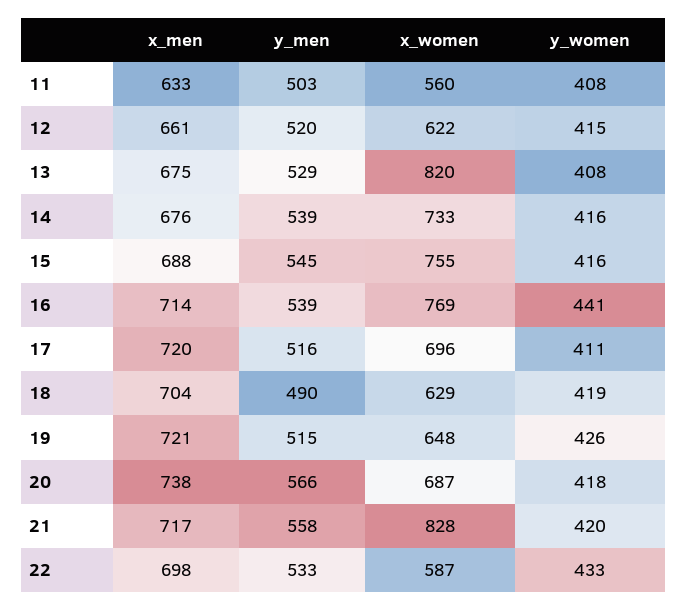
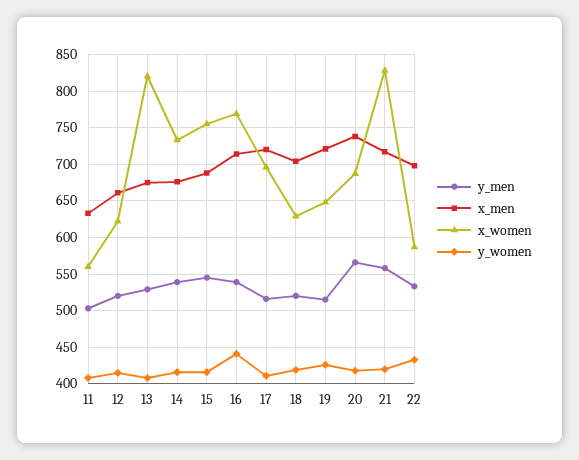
  {
    "x_men": {
      "11": 633,
      "12": 661,
      "13": 675,
      "14": 676,
      "15": 688,
      "16": 714,
      "17": 720,
      "18": 704,
      "19": 721,
      "20": 738,
      "21": 717,
      "22": 698
    },
    "y_men": {
      "11": 503,
      "12": 520,
      "13": 529,
      "14": 539,
      "15": 545,
      "16": 539,
      "17": 516,
-     "18": 490,
+     "18": 520,
      "19": 515,
      "20": 566,
      "21": 558,
      "22": 533
    },
    "x_women": {
      "11": 560,
      "12": 622,
      "13": 820,
      "14": 733,
      "15": 755,
      "16": 769,
      "17": 696,
      "18": 629,
      "19": 648,
      "20": 687,
      "21": 828,
      "22": 587
    },
    "y_women": {
      "11": 408,
      "12": 415,
      "13": 408,
      "14": 416,
      "15": 416,
      "16": 441,
      "17": 411,
      "18": 419,
      "19": 426,
      "20": 418,
      "21": 420,
      "22": 433
    }
  }

